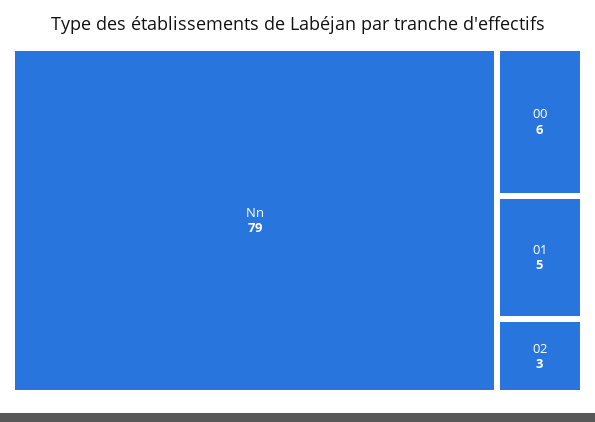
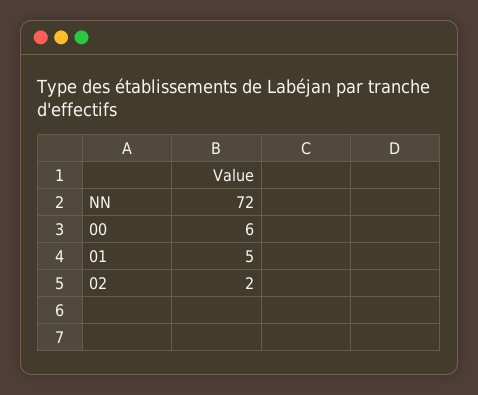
  {
-   "Nn": 79,
+   "Nn": 72,
    "00": 6,
    "01": 5,
-   "02": 3
+   "02": 2
  }

